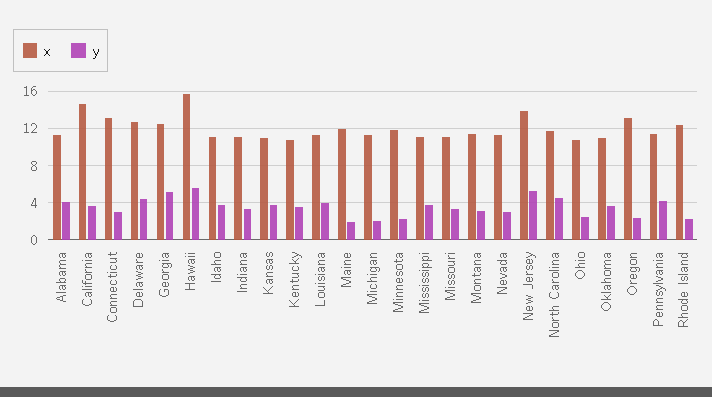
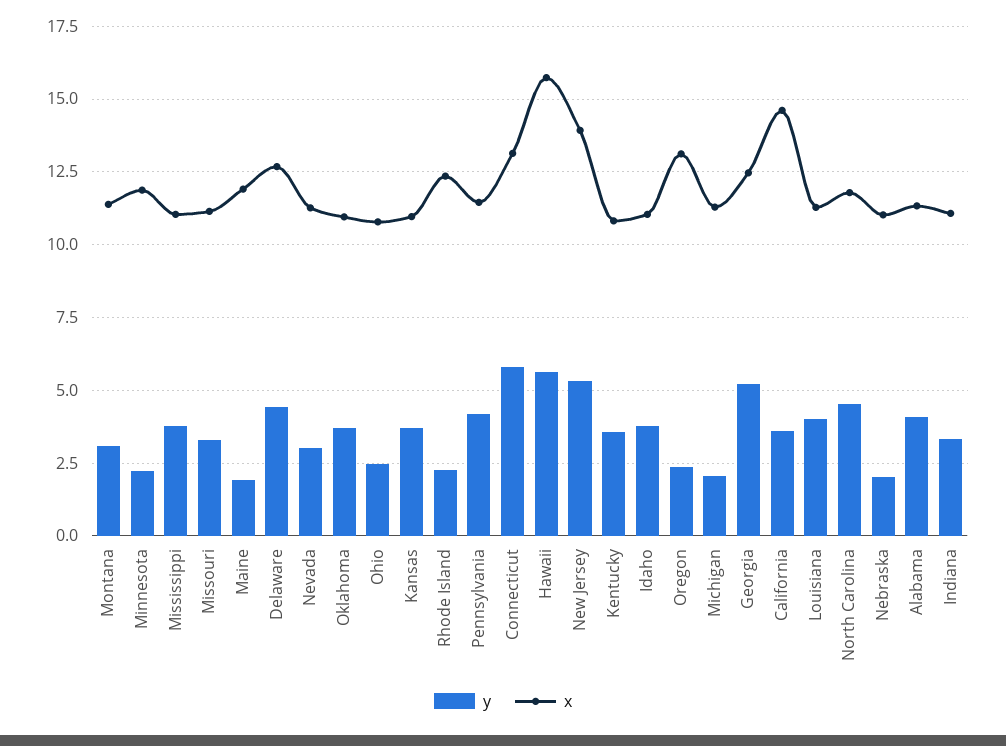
  {
    "x": {
      "Alabama": 11.25,
      "California": 14.5,
      "Connecticut": 13.25,
      "Delaware": 12.75,
      "Georgia": 12.5,
      "Hawaii": 15.75,
      "Idaho": 11,
      "Indiana": 11,
      "Kansas": 11,
      "Kentucky": 10.75,
      "Louisiana": 11.25,
      "Maine": 12,
      "Michigan": 11.25,
      "Minnesota": 11.75,
      "Mississippi": 11,
      "Missouri": 11.25,
      "Montana": 11.5,
      "Nevada": 11.25,
      "New Jersey": 14,
      "North Carolina": 11.75,
      "Ohio": 10.75,
      "Oklahoma": 11,
      "Oregon": 13,
      "Pennsylvania": 11.5,
-     "Rhode Island": 12.25
+     "Rhode Island": 12.25,
+     "Nebraska": 11
    },
    "y": {
      "Alabama": 4,
      "California": 3.5,
-     "Connecticut": 3,
+     "Connecticut": 5.75,
      "Delaware": 4.5,
      "Georgia": 5.25,
      "Hawaii": 5.75,
      "Idaho": 3.75,
      "Indiana": 3.25,
      "Kansas": 3.75,
      "Kentucky": 3.5,
      "Louisiana": 4,
      "Maine": 2,
      "Michigan": 2,
      "Minnesota": 2.25,
      "Mississippi": 3.75,
      "Missouri": 3.25,
      "Montana": 3,
      "Nevada": 3,
      "New Jersey": 5.25,
      "North Carolina": 4.5,
      "Ohio": 2.5,
      "Oklahoma": 3.75,
      "Oregon": 2.25,
      "Pennsylvania": 4.25,
-     "Rhode Island": 2.25
+     "Rhode Island": 2.25,
+     "Nebraska": 2
    }
  }

